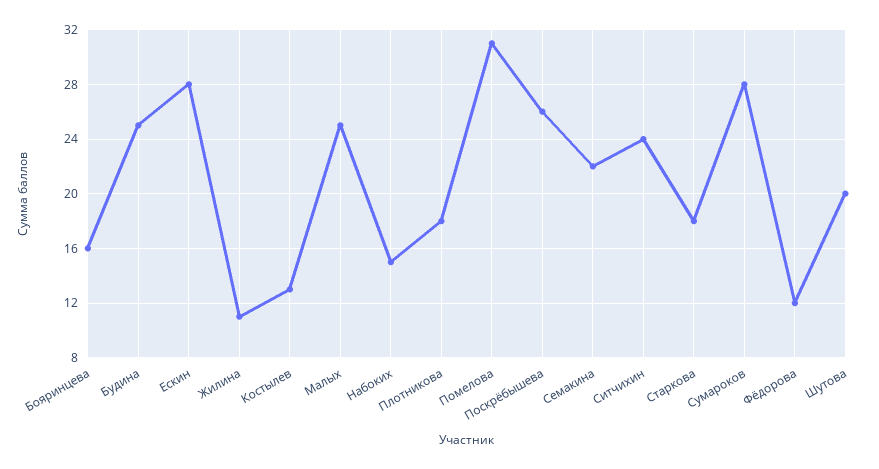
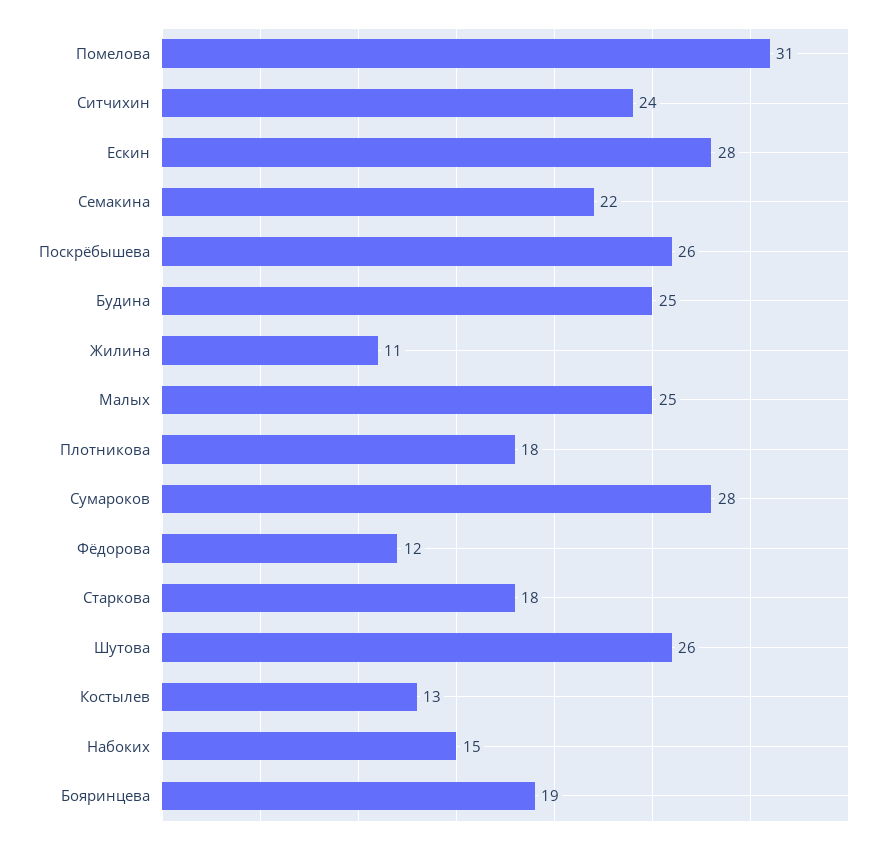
  {
-   "Бояринцева": 16,
+   "Бояринцева": 19,
    "Будина": 25,
    "Ескин": 28,
    "Жилина": 11,
    "Костылев": 13,
    "Малых": 25,
    "Набоких": 15,
    "Плотникова": 18,
    "Помелова": 31,
    "Поскрёбышева": 26,
    "Семакина": 22,
    "Ситчихин": 24,
    "Старкова": 18,
    "Сумароков": 28,
    "Фёдорова": 12,
-   "Шутова": 20
+   "Шутова": 26
  }

